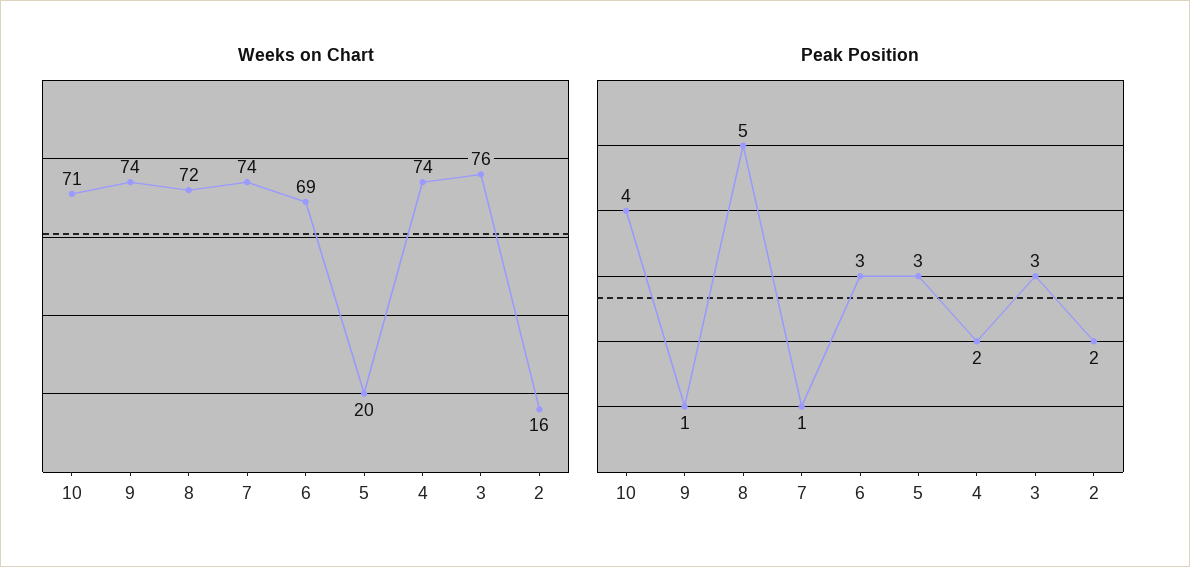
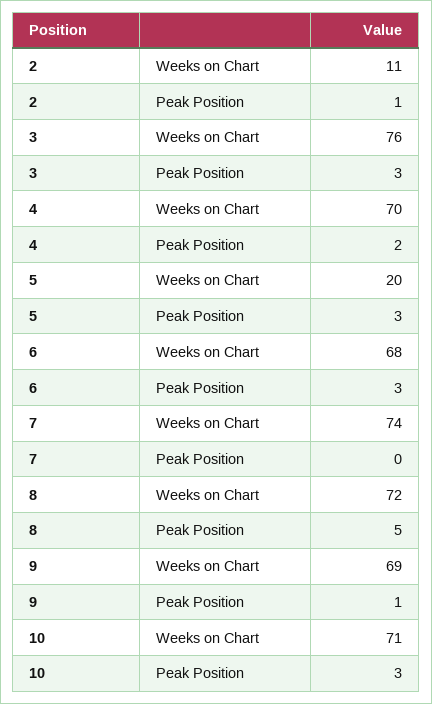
  {
    "Weeks on Chart": {
      "10": 71,
-     "9": 74,
+     "9": 69,
      "8": 72,
      "7": 74,
-     "6": 69,
+     "6": 68,
      "5": 20,
-     "4": 74,
+     "4": 70,
      "3": 76,
-     "2": 16
+     "2": 11
    },
    "Peak Position": {
-     "10": 4,
+     "10": 3,
      "9": 1,
      "8": 5,
-     "7": 1,
+     "7": 0,
      "6": 3,
      "5": 3,
      "4": 2,
      "3": 3,
-     "2": 2
+     "2": 1
    }
  }

